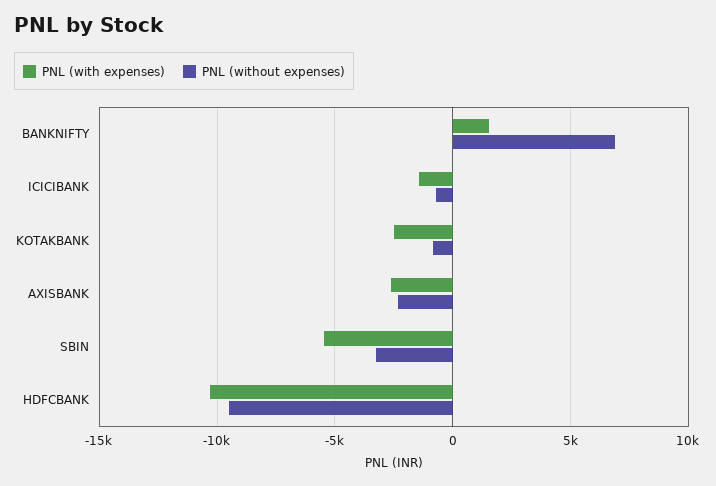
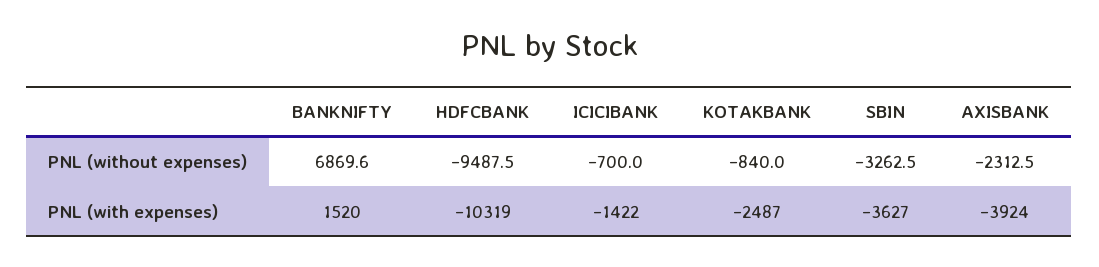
  {
    "PNL (with expenses)": {
      "BANKNIFTY": 1520,
      "ICICIBANK": -1422,
      "KOTAKBANK": -2487,
-     "AXISBANK": -2500,
+     "AXISBANK": -3924,
-     "SBIN": -5500,
+     "SBIN": -3627,
      "HDFCBANK": -10319
    },
    "PNL (without expenses)": {
      "BANKNIFTY": 6869.6,
      "ICICIBANK": -700,
      "KOTAKBANK": -840,
      "AXISBANK": -2312.5,
      "SBIN": -3262.5,
      "HDFCBANK": -9487.5
    }
  }

